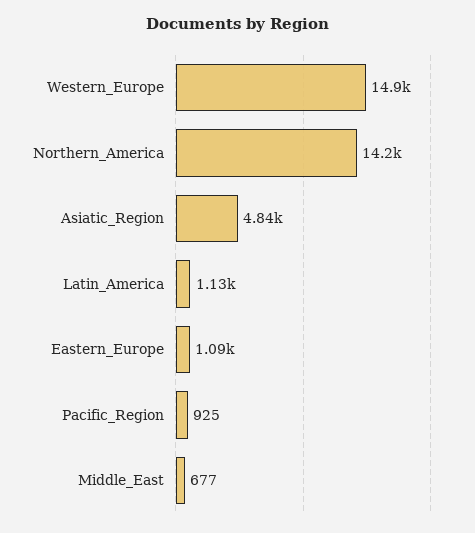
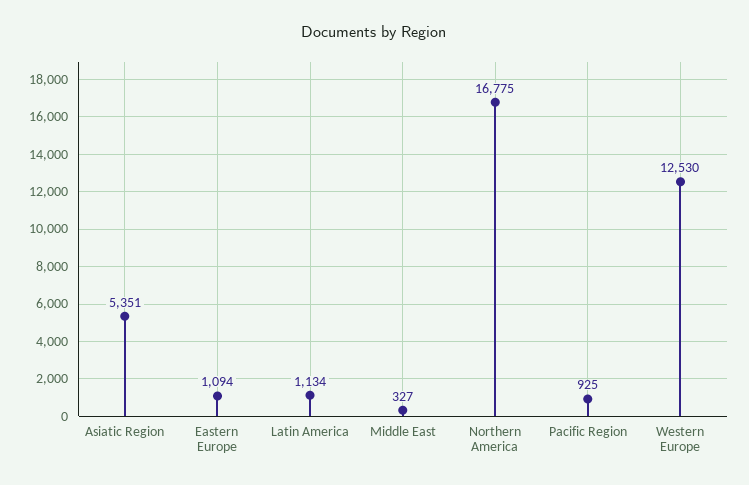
  {
-   "Western_Europe": 14900,
+   "Western_Europe": 12530,
-   "Northern_America": 14200,
+   "Northern_America": 16775,
-   "Asiatic_Region": 4840,
+   "Asiatic_Region": 5351,
    "Latin_America": 1134,
    "Eastern_Europe": 1094,
    "Pacific_Region": 925,
-   "Middle_East": 677
+   "Middle_East": 327
  }

